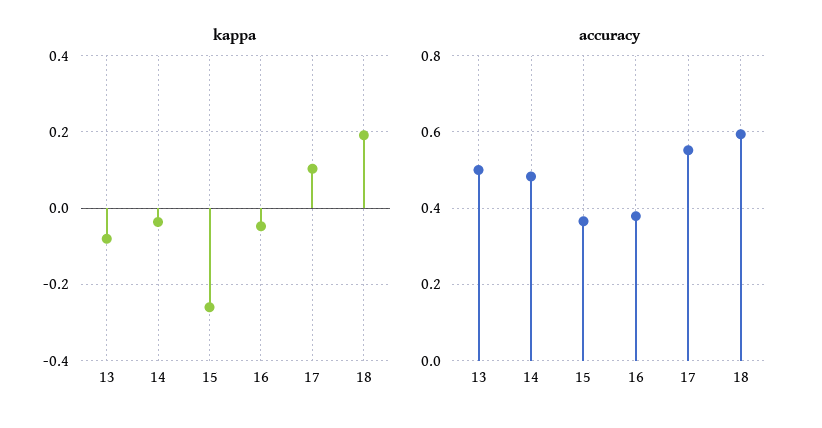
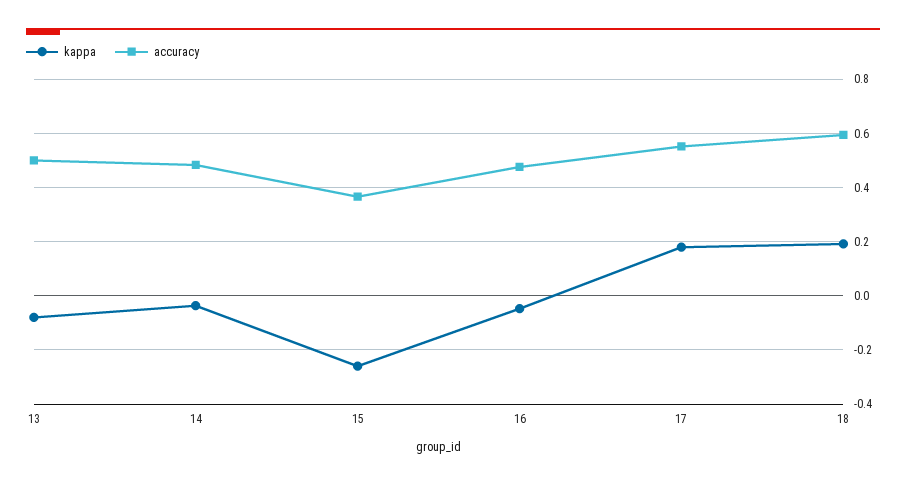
  {
    "kappa": {
      "13": -0.08,
      "14": -0.04,
      "15": -0.26,
      "16": -0.04,
-     "17": 0.1,
+     "17": 0.175,
      "18": 0.2
    },
    "accuracy": {
      "13": 0.5,
      "14": 0.48,
      "15": 0.36,
-     "16": 0.38,
+     "16": 0.475,
      "17": 0.56,
      "18": 0.6
    }
  }

